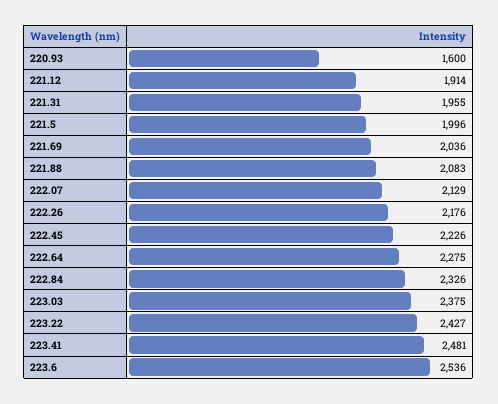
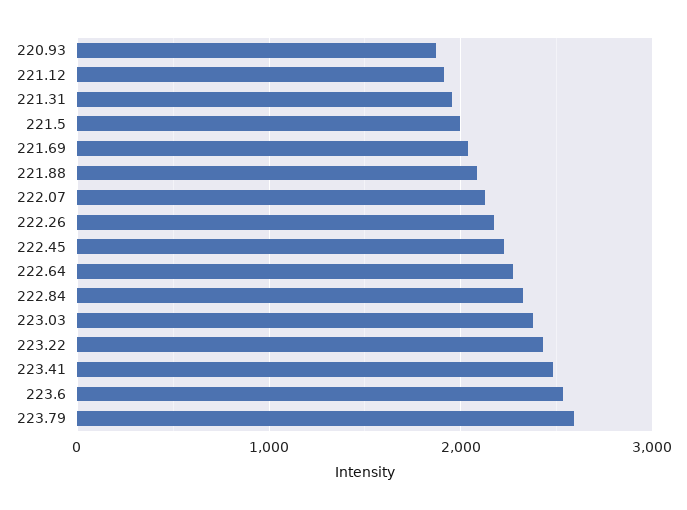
  {
-   "220.93": 1600,
+   "220.93": 1900,
    "221.12": 1914,
    "221.31": 1955,
    "221.5": 1996,
    "221.69": 2036,
    "221.88": 2083,
    "222.07": 2129,
    "222.26": 2176,
    "222.45": 2226,
    "222.64": 2275,
    "222.84": 2326,
    "223.03": 2375,
    "223.22": 2427,
    "223.41": 2481,
-   "223.6": 2536
+   "223.6": 2536,
+   "223.79": 2600
  }

